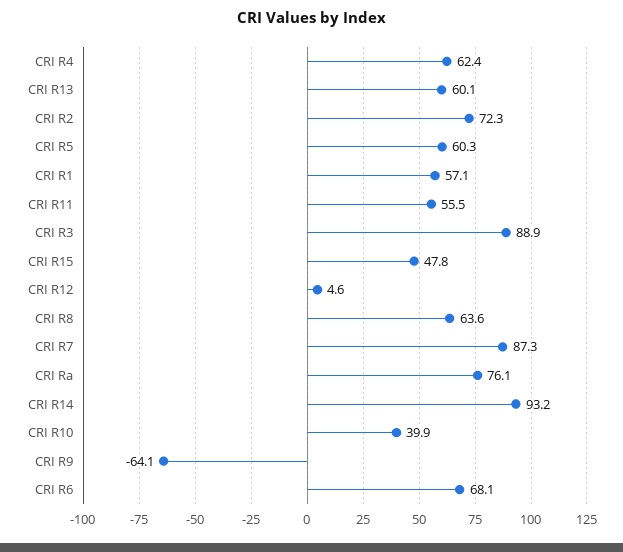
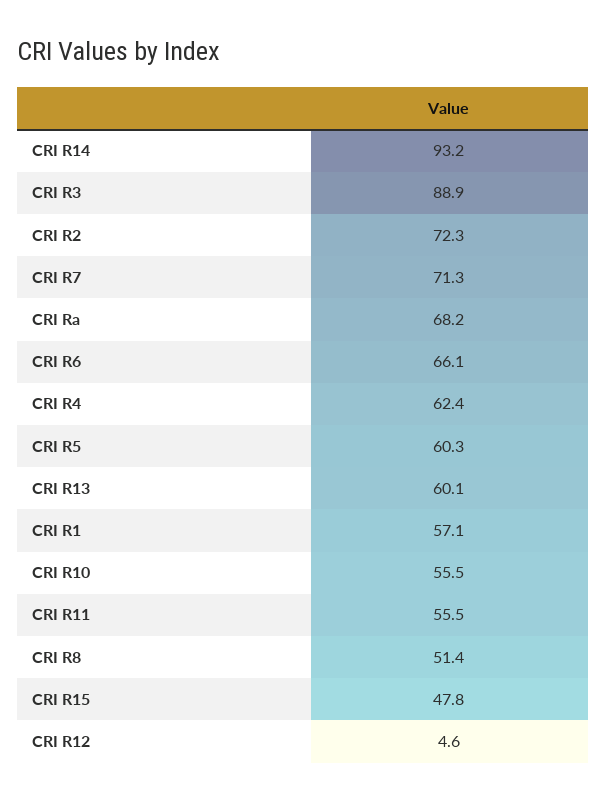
  {
    "CRI R4": 62.4,
    "CRI R13": 60.1,
    "CRI R2": 72.3,
    "CRI R5": 60.3,
    "CRI R1": 57.1,
    "CRI R11": 55.5,
    "CRI R3": 88.9,
    "CRI R15": 47.8,
    "CRI R12": 4.6,
-   "CRI R8": 63.6,
+   "CRI R8": 51.4,
-   "CRI R7": 87.3,
+   "CRI R7": 71.3,
-   "CRI Ra": 76.1,
+   "CRI Ra": 68.2,
    "CRI R14": 93.2,
-   "CRI R10": 39.9,
+   "CRI R10": 55.5,
-   "CRI R9": -64.1,
-   "CRI R6": 68.1
+   "CRI R6": 66.1
  }

